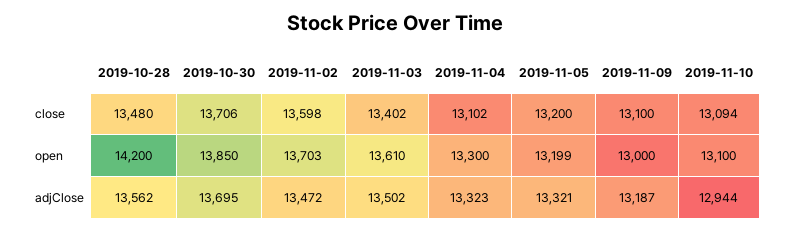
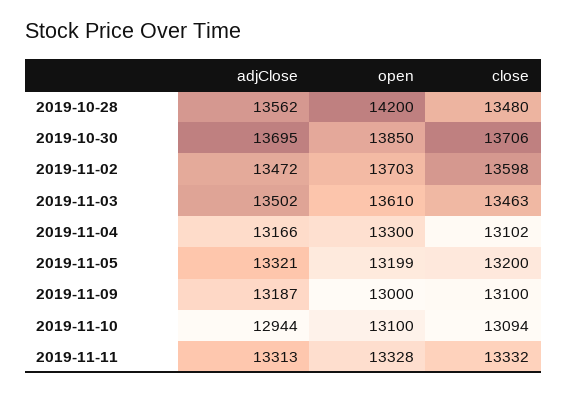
  {
    "2019-10-28": {
      "close": 13480,
      "open": 14200,
      "adjClose": 13562
    },
    "2019-10-30": {
      "close": 13706,
      "open": 13850,
      "adjClose": 13695
    },
    "2019-11-02": {
      "close": 13598,
      "open": 13703,
      "adjClose": 13472
    },
    "2019-11-03": {
-     "close": 13402,
+     "close": 13463,
      "open": 13610,
      "adjClose": 13502
    },
    "2019-11-04": {
      "close": 13102,
      "open": 13300,
-     "adjClose": 13323
+     "adjClose": 13166
    },
    "2019-11-05": {
      "close": 13200,
      "open": 13199,
      "adjClose": 13321
    },
    "2019-11-09": {
      "close": 13100,
      "open": 13000,
      "adjClose": 13187
    },
    "2019-11-10": {
      "close": 13094,
      "open": 13100,
      "adjClose": 12944
-   }
+   },
+   "2019-11-11": {
+     "adjClose": 13313,
+     "open": 13328,
+     "close": 13332
+   }
  }

